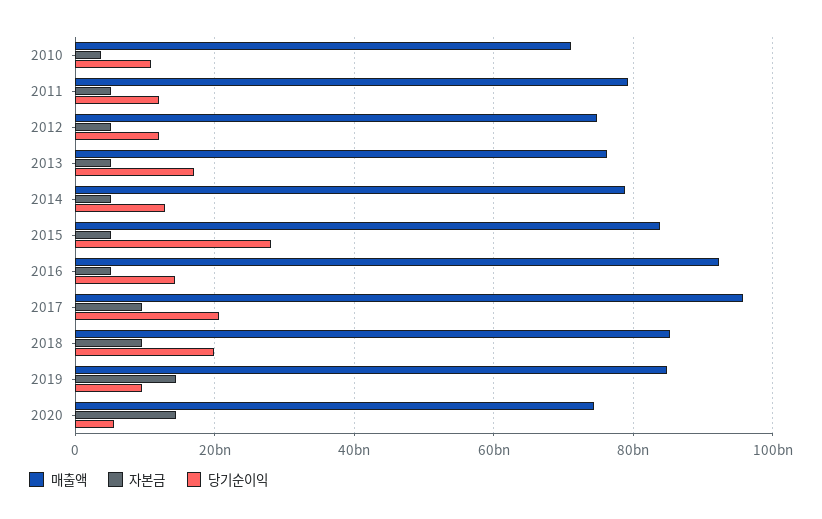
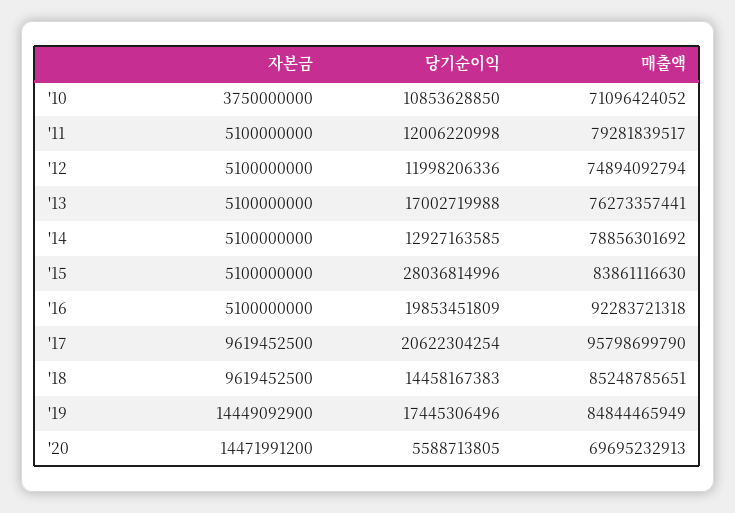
  {
    "매출액": {
      "2010": 71096424052,
      "2011": 79281839517,
      "2012": 74894092794,
      "2013": 76273357441,
      "2014": 78856301692,
      "2015": 83861116630,
      "2016": 92283721318,
      "2017": 95798699790,
      "2018": 85248785651,
      "2019": 84844465949,
-     "2020": 74000000000
+     "2020": 69695232913
    },
    "자본금": {
      "2010": 3750000000,
      "2011": 5100000000,
      "2012": 5100000000,
      "2013": 5100000000,
      "2014": 5100000000,
      "2015": 5100000000,
      "2016": 5100000000,
      "2017": 9619452500,
      "2018": 9619452500,
      "2019": 14449092900,
      "2020": 14471991200
    },
    "당기순이익": {
      "2010": 10853628850,
      "2011": 12006220998,
      "2012": 11998206336,
      "2013": 17002719988,
      "2014": 12927163585,
      "2015": 28036814996,
-     "2016": 14000000000,
+     "2016": 19853451809,
      "2017": 20622304254,
-     "2018": 20000000000,
+     "2018": 14458167383,
-     "2019": 10000000000,
+     "2019": 17445306496,
      "2020": 5588713805
    }
  }

